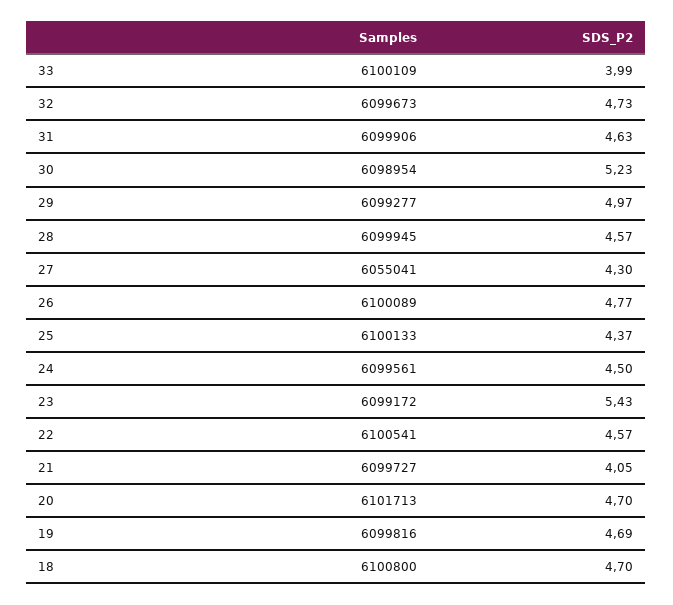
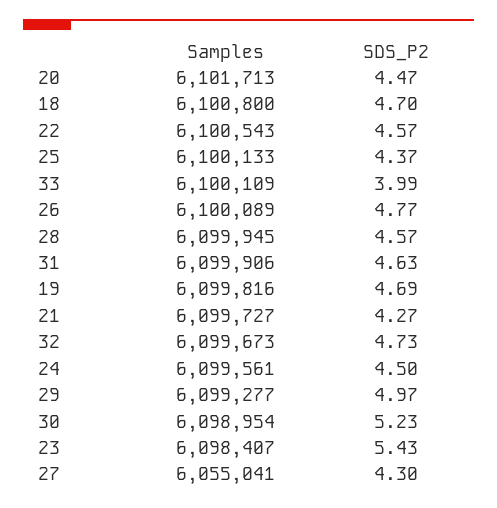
  {
    "Samples": {
      "33": 6100109,
      "32": 6099673,
      "31": 6099906,
      "30": 6098954,
      "29": 6099277,
      "28": 6099945,
      "27": 6055041,
      "26": 6100089,
      "25": 6100133,
      "24": 6099561,
-     "23": 6099172,
+     "23": 6098407,
-     "22": 6100541,
+     "22": 6100543,
      "21": 6099727,
      "20": 6101713,
      "19": 6099816,
      "18": 6100800
    },
    "SDS_P2": {
      "33": 3.99,
      "32": 4.73,
      "31": 4.63,
      "30": 5.23,
      "29": 4.97,
      "28": 4.57,
      "27": 4.3,
      "26": 4.77,
      "25": 4.37,
      "24": 4.5,
      "23": 5.43,
      "22": 4.57,
-     "21": 4.05,
+     "21": 4.27,
-     "20": 4.7,
+     "20": 4.47,
      "19": 4.69,
      "18": 4.7
    }
  }

